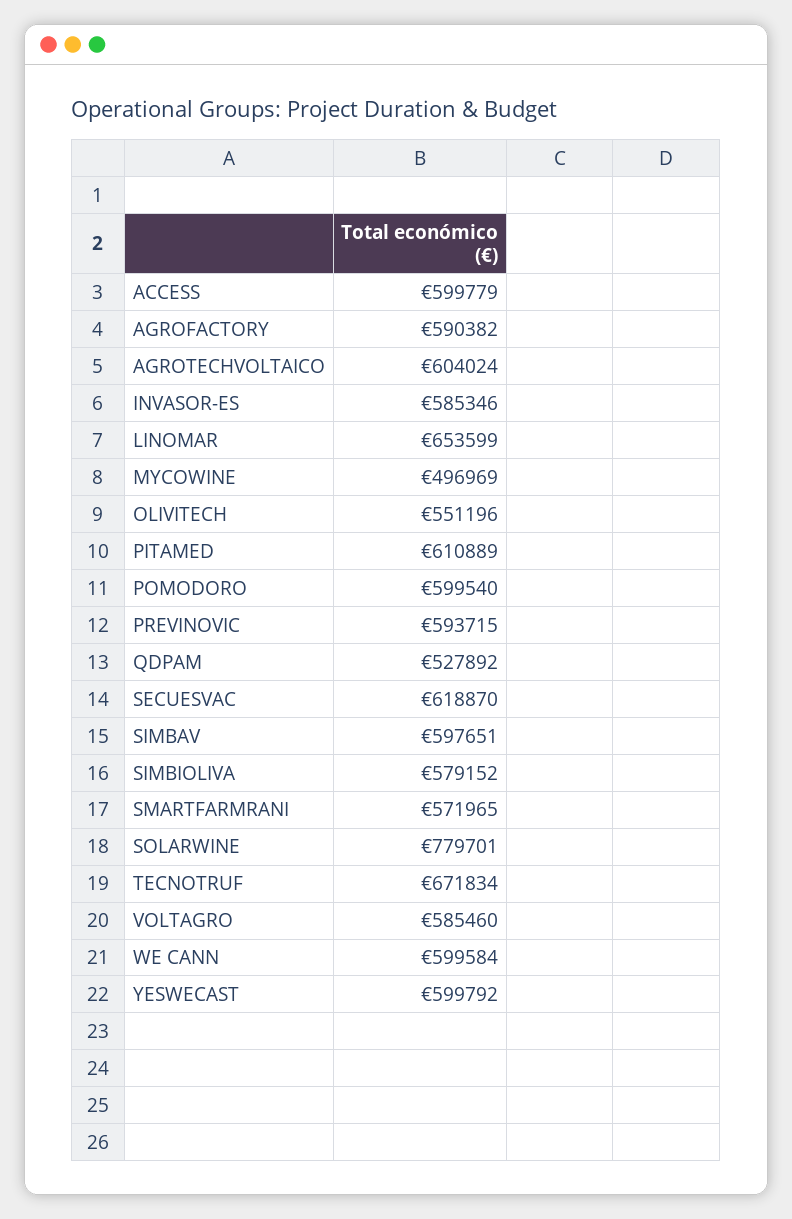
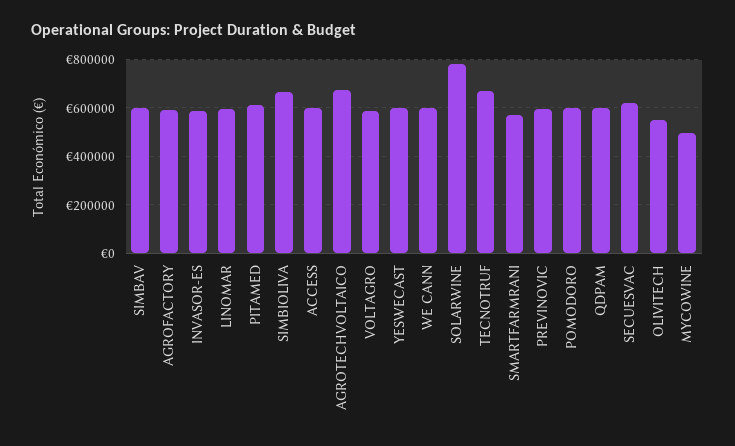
  {
    "ACCESS": 599779,
    "AGROFACTORY": 590382,
-   "AGROTECHVOLTAICO": 604024,
+   "AGROTECHVOLTAICO": 675000,
    "INVASOR-ES": 585346,
-   "LINOMAR": 653599,
+   "LINOMAR": 600000,
    "MYCOWINE": 496969,
    "OLIVITECH": 551196,
    "PITAMED": 610889,
    "POMODORO": 599540,
    "PREVINOVIC": 593715,
-   "QDPAM": 527892,
+   "QDPAM": 600000,
    "SECUESVAC": 618870,
    "SIMBAV": 597651,
-   "SIMBIOLIVA": 579152,
+   "SIMBIOLIVA": 675000,
    "SMARTFARMRANI": 571965,
    "SOLARWINE": 779701,
    "TECNOTRUF": 671834,
    "VOLTAGRO": 585460,
    "WE CANN": 599584,
    "YESWECAST": 599792
  }

